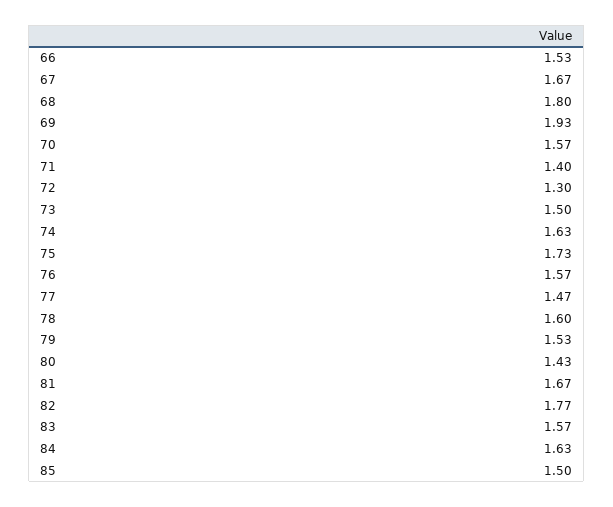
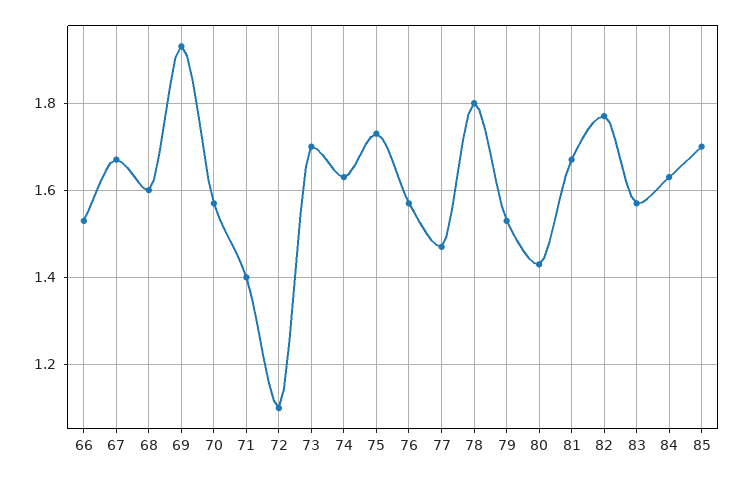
  {
    "66": 1.53,
    "67": 1.67,
-   "68": 1.8,
+   "68": 1.6,
    "69": 1.93,
    "70": 1.57,
    "71": 1.4,
-   "72": 1.3,
+   "72": 1.1,
-   "73": 1.5,
+   "73": 1.7,
    "74": 1.63,
    "75": 1.73,
    "76": 1.57,
    "77": 1.47,
-   "78": 1.6,
+   "78": 1.8,
    "79": 1.53,
    "80": 1.43,
    "81": 1.67,
    "82": 1.77,
    "83": 1.57,
    "84": 1.63,
-   "85": 1.5
+   "85": 1.7
  }

